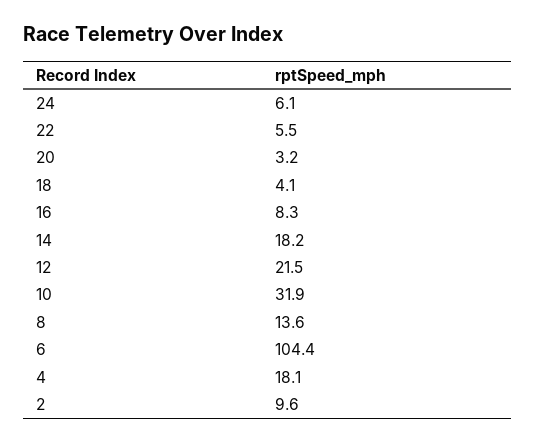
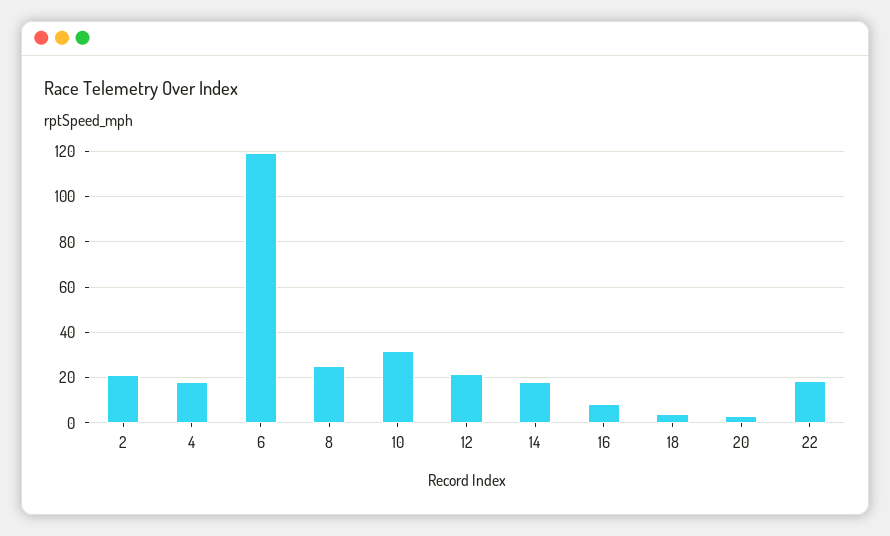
  {
-   "24": 6.1,
-   "22": 5.5,
+   "22": 20,
    "20": 3.2,
    "18": 4.1,
    "16": 8.3,
    "14": 18.2,
    "12": 21.5,
    "10": 31.9,
-   "8": 13.6,
+   "8": 25,
-   "6": 104.4,
+   "6": 120,
    "4": 18.1,
-   "2": 9.6
+   "2": 20
  }

